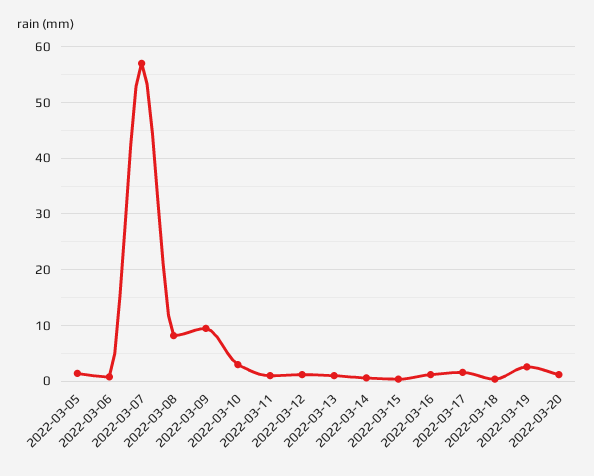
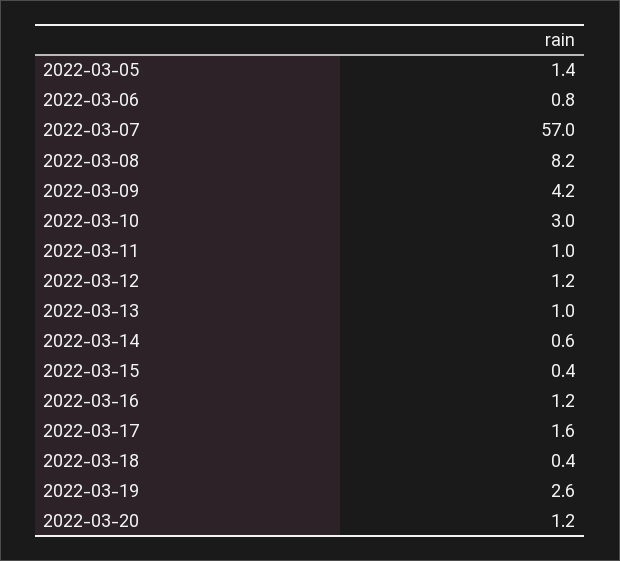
  {
    "2022-03-05": 1.4,
    "2022-03-06": 0.8,
    "2022-03-07": 57,
    "2022-03-08": 8.2,
-   "2022-03-09": 10,
+   "2022-03-09": 4.2,
    "2022-03-10": 3,
    "2022-03-11": 1,
    "2022-03-12": 1.2,
    "2022-03-13": 1,
    "2022-03-14": 0.6,
    "2022-03-15": 0.4,
    "2022-03-16": 1.2,
    "2022-03-17": 1.6,
    "2022-03-18": 0.4,
    "2022-03-19": 2.6,
    "2022-03-20": 1.2
  }

